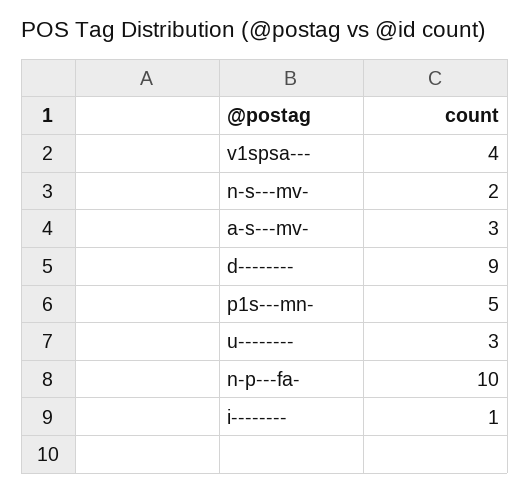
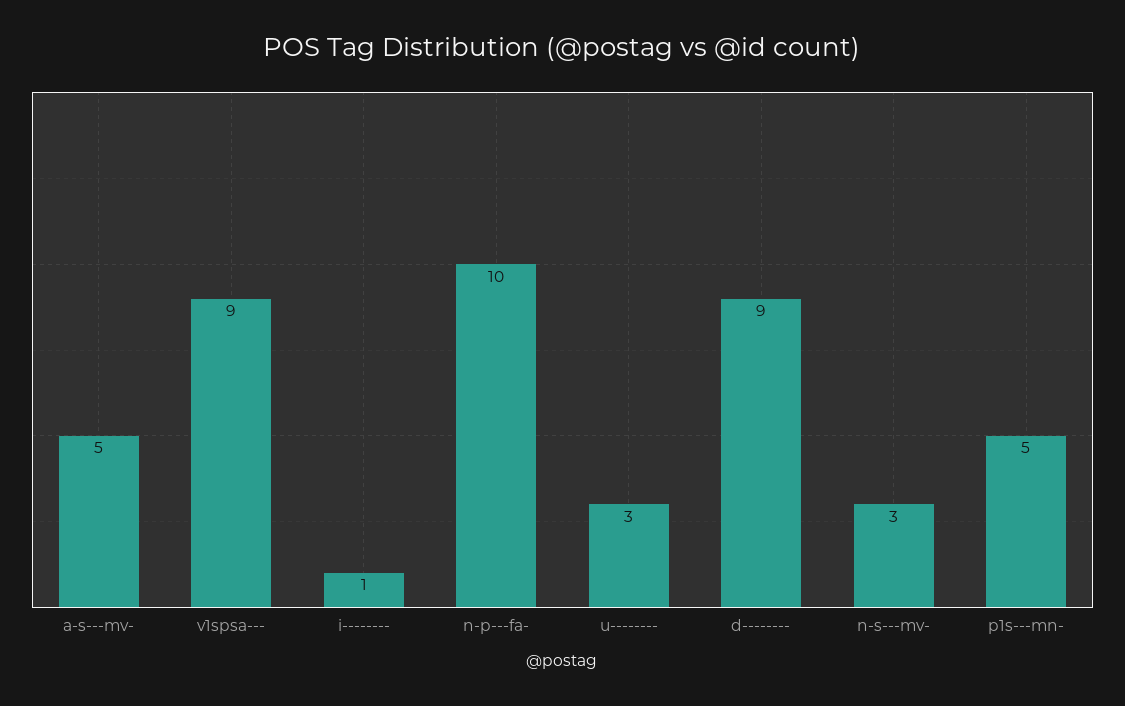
  {
-   "v1spsa---": 4,
+   "v1spsa---": 9,
-   "n-s---mv-": 2,
+   "n-s---mv-": 3,
-   "a-s---mv-": 3,
+   "a-s---mv-": 5,
    "d--------": 9,
    "p1s---mn-": 5,
    "u--------": 3,
    "n-p---fa-": 10,
    "i--------": 1
  }

